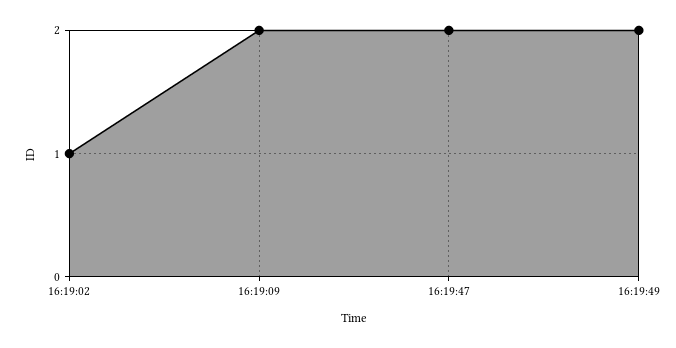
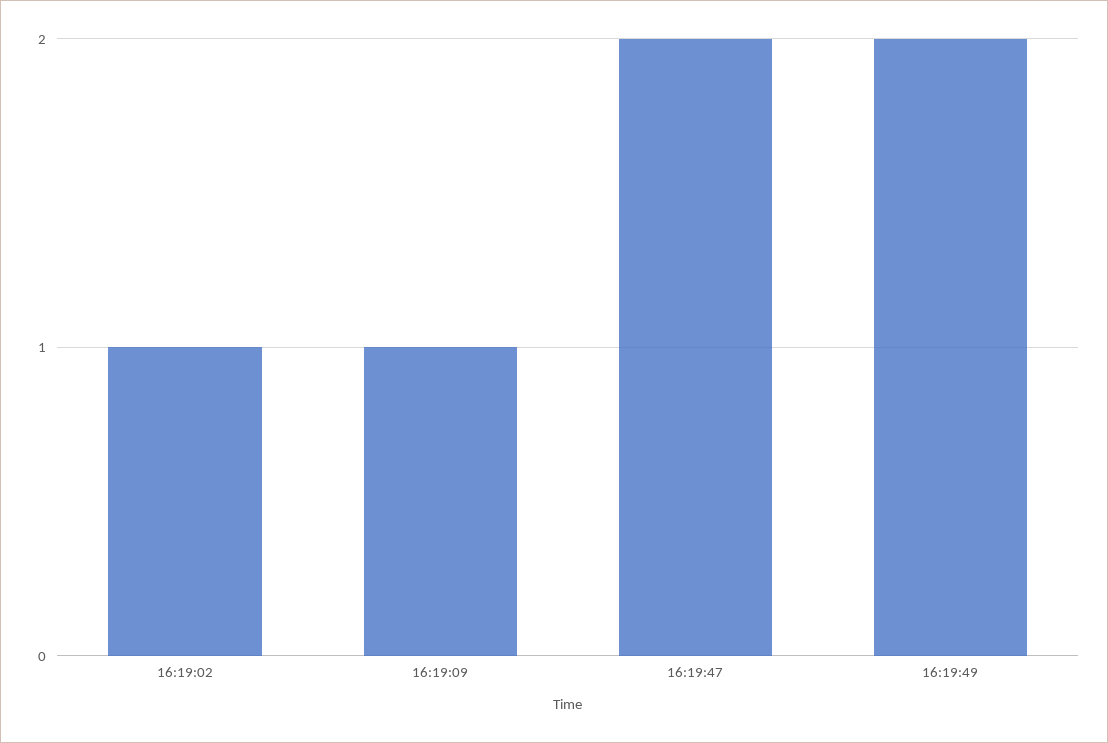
  {
    "16:19:02": 1,
-   "16:19:09": 2,
+   "16:19:09": 1,
    "16:19:47": 2,
    "16:19:49": 2
  }

